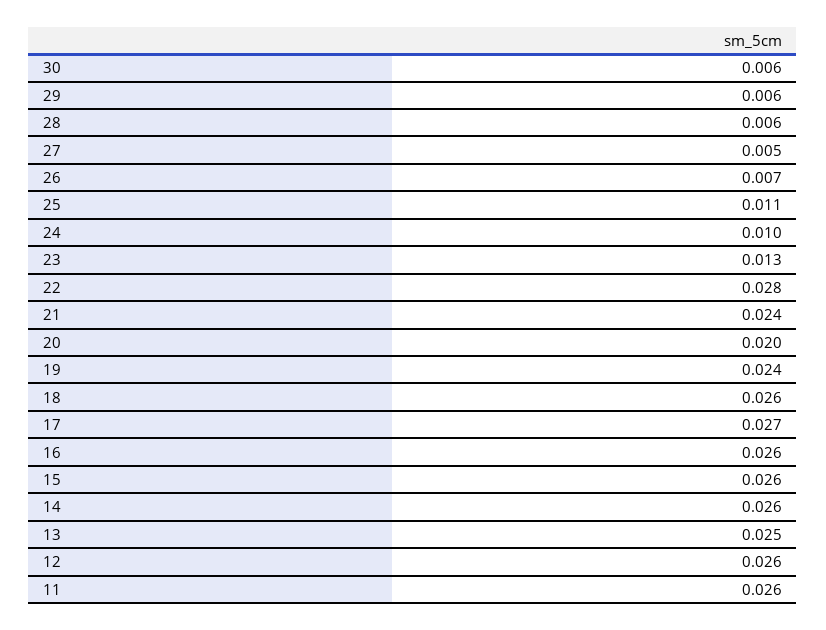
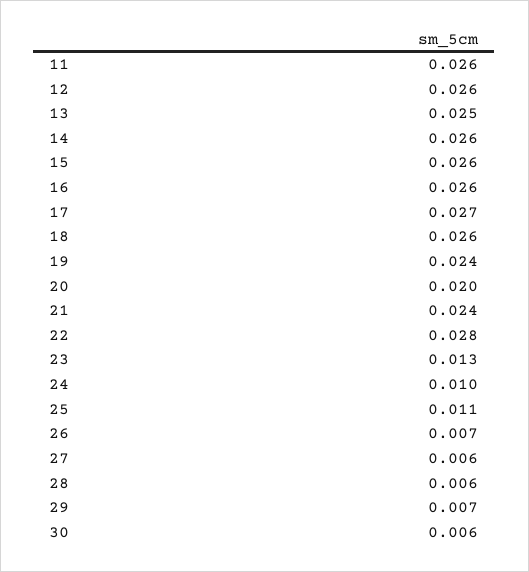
  {
    "30": 0.006,
-   "29": 0.006,
+   "29": 0.007,
    "28": 0.006,
-   "27": 0.005,
+   "27": 0.006,
    "26": 0.007,
    "25": 0.011,
    "24": 0.01,
    "23": 0.013,
    "22": 0.028,
    "21": 0.024,
    "20": 0.02,
    "19": 0.024,
    "18": 0.026,
    "17": 0.027,
    "16": 0.026,
    "15": 0.026,
    "14": 0.026,
    "13": 0.025,
    "12": 0.026,
    "11": 0.026
  }

